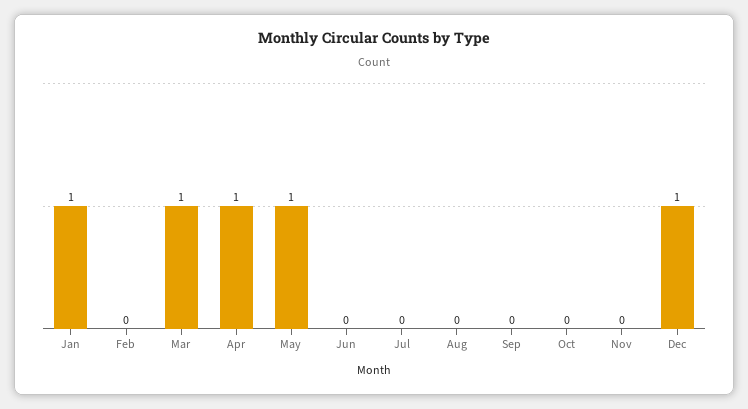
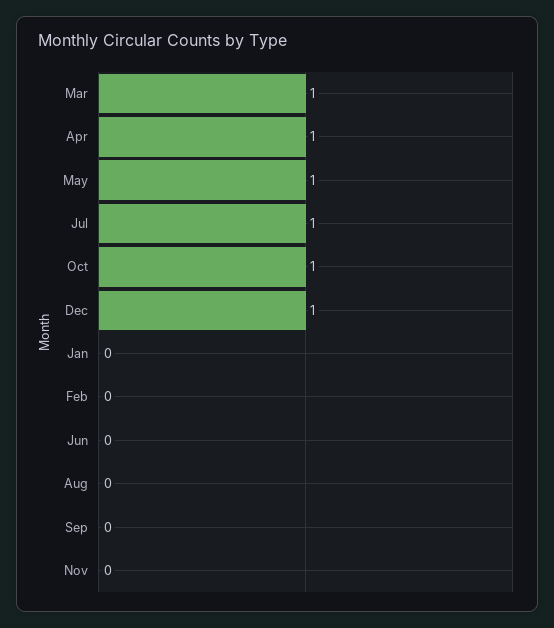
  {
-   "Jan": 1,
+   "Jan": 0,
    "Feb": 0,
    "Mar": 1,
    "Apr": 1,
    "May": 1,
    "Jun": 0,
-   "Jul": 0,
+   "Jul": 1,
    "Aug": 0,
    "Sep": 0,
-   "Oct": 0,
+   "Oct": 1,
    "Nov": 0,
    "Dec": 1
  }

